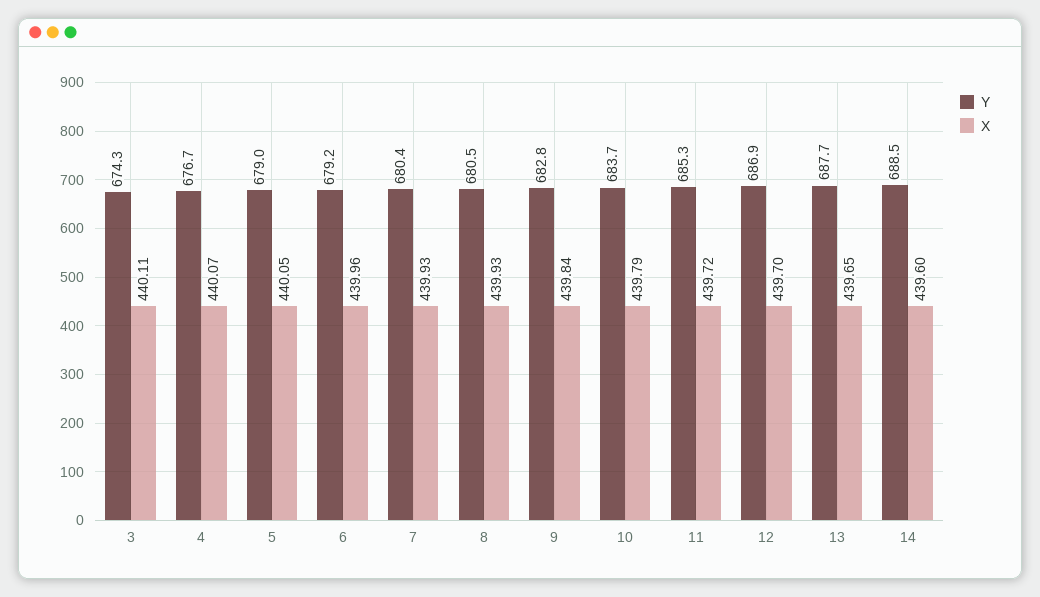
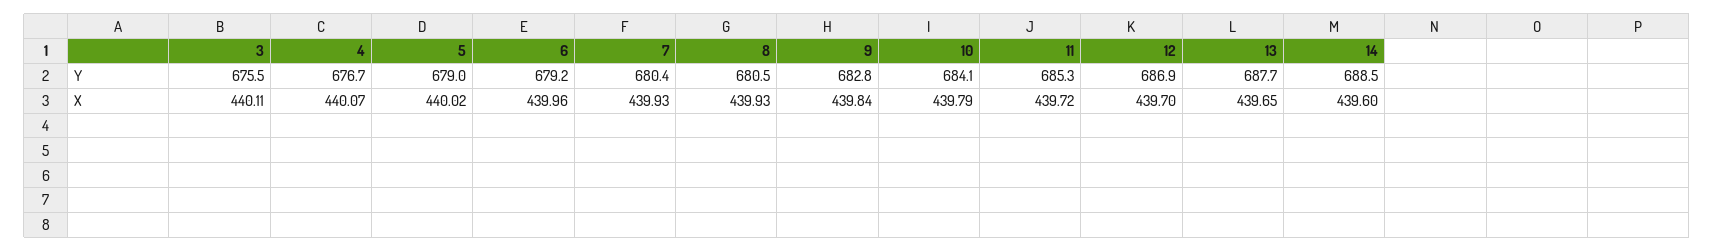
  {
    "Y": {
-     "3": 674.3,
+     "3": 675.5,
      "4": 676.7,
      "5": 679,
      "6": 679.2,
      "7": 680.4,
      "8": 680.5,
      "9": 682.8,
-     "10": 683.7,
+     "10": 684.1,
      "11": 685.3,
      "12": 686.9,
      "13": 687.7,
      "14": 688.5
    },
    "X": {
      "3": 440.11,
      "4": 440.07,
-     "5": 440.05,
+     "5": 440.02,
      "6": 439.96,
      "7": 439.93,
      "8": 439.93,
      "9": 439.84,
      "10": 439.79,
      "11": 439.72,
      "12": 439.7,
      "13": 439.65,
      "14": 439.6
    }
  }

